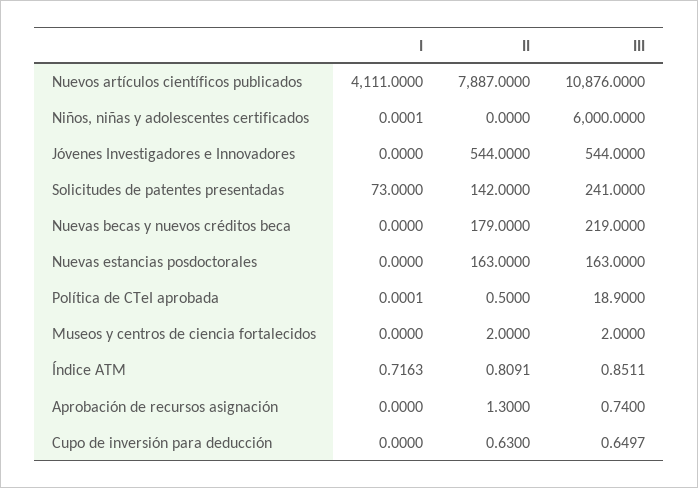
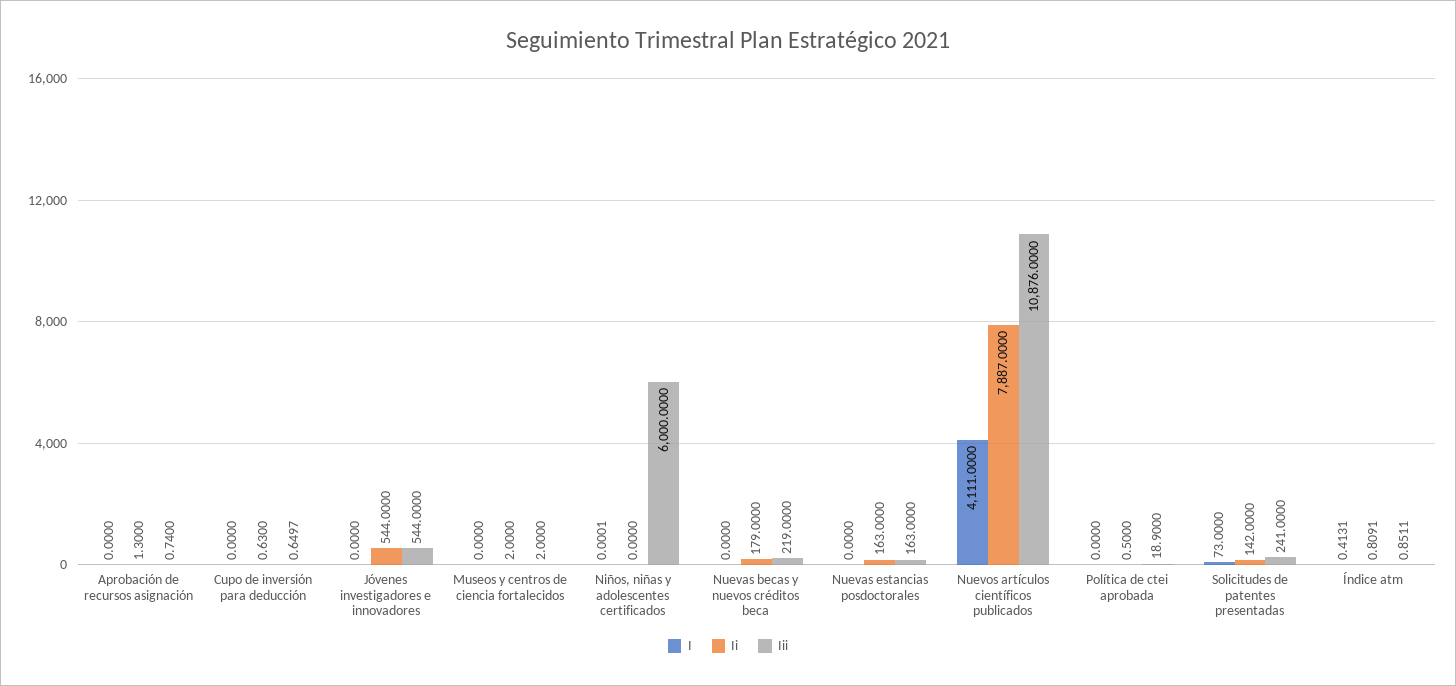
  {
    "I": {
      "Nuevos artículos científicos publicados": 4111,
      "Niños, niñas y adolescentes certificados": 0.0001,
      "Jóvenes Investigadores e Innovadores": 0,
      "Solicitudes de patentes presentadas": 73,
      "Nuevas becas y nuevos créditos beca": 0,
      "Nuevas estancias posdoctorales": 0,
-     "Política de CTeI aprobada": 0.0001,
+     "Política de CTeI aprobada": 0,
      "Museos y centros de ciencia fortalecidos": 0,
-     "Índice ATM": 0.7163,
+     "Índice ATM": 0.4131,
      "Aprobación de recursos asignación": 0,
      "Cupo de inversión para deducción": 0
    },
    "II": {
      "Nuevos artículos científicos publicados": 7887,
      "Niños, niñas y adolescentes certificados": 0,
      "Jóvenes Investigadores e Innovadores": 544,
      "Solicitudes de patentes presentadas": 142,
      "Nuevas becas y nuevos créditos beca": 179,
      "Nuevas estancias posdoctorales": 163,
      "Política de CTeI aprobada": 0.5,
      "Museos y centros de ciencia fortalecidos": 2,
      "Índice ATM": 0.8091,
      "Aprobación de recursos asignación": 1.3,
      "Cupo de inversión para deducción": 0.63
    },
    "III": {
      "Nuevos artículos científicos publicados": 10876,
      "Niños, niñas y adolescentes certificados": 6000,
      "Jóvenes Investigadores e Innovadores": 544,
      "Solicitudes de patentes presentadas": 241,
      "Nuevas becas y nuevos créditos beca": 219,
      "Nuevas estancias posdoctorales": 163,
      "Política de CTeI aprobada": 18.9,
      "Museos y centros de ciencia fortalecidos": 2,
      "Índice ATM": 0.8511,
      "Aprobación de recursos asignación": 0.74,
      "Cupo de inversión para deducción": 0.6497
    }
  }

